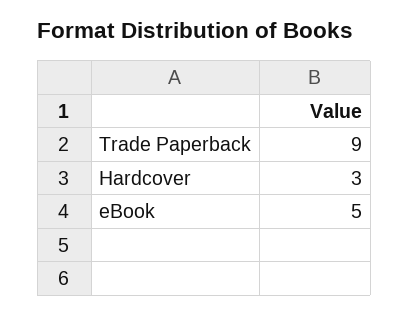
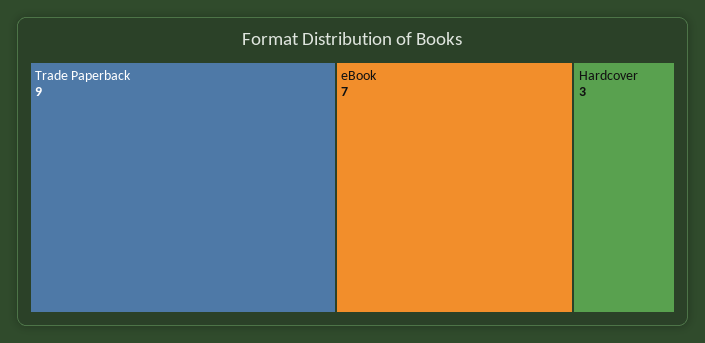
  {
    "Trade Paperback": 9,
    "Hardcover": 3,
-   "eBook": 5
+   "eBook": 7
  }

